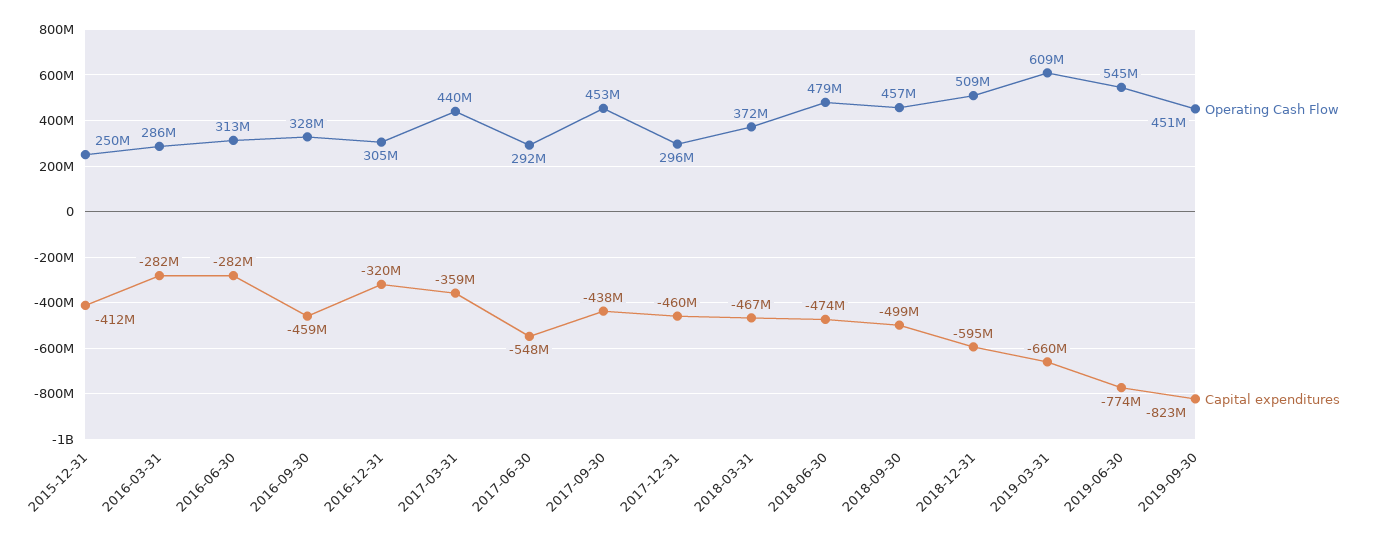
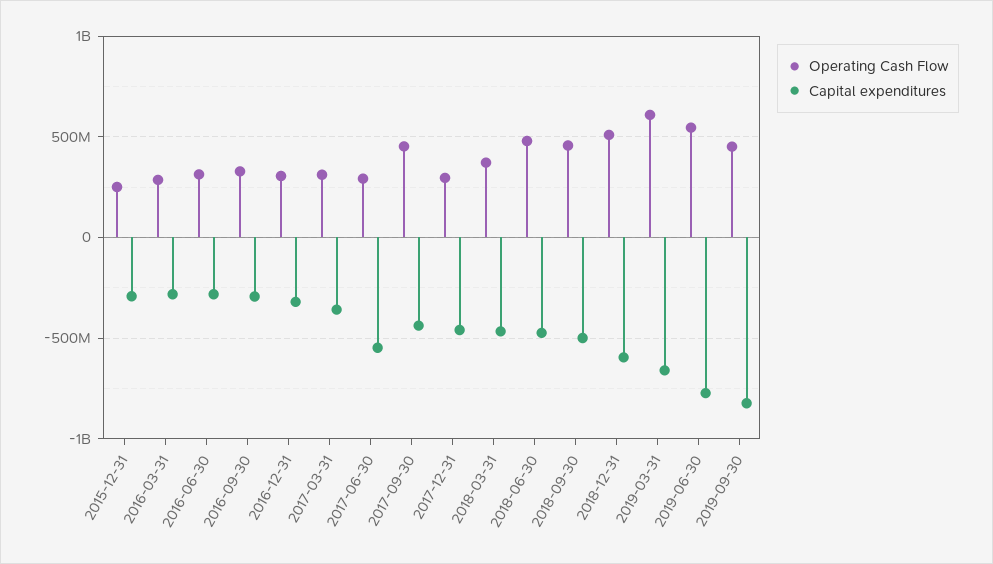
  {
    "Operating Cash Flow": {
      "2015-12-31": 250000000,
      "2016-03-31": 286000000,
      "2016-06-30": 313000000,
      "2016-09-30": 328000000,
      "2016-12-31": 305000000,
-     "2017-03-31": 440000000,
+     "2017-03-31": 300000000,
      "2017-06-30": 292000000,
      "2017-09-30": 453000000,
      "2017-12-31": 296000000,
      "2018-03-31": 372000000,
      "2018-06-30": 479000000,
      "2018-09-30": 457000000,
      "2018-12-31": 509000000,
      "2019-03-31": 609000000,
      "2019-06-30": 545000000,
      "2019-09-30": 451000000
    },
    "Capital expenditures": {
-     "2015-12-31": -412000000,
+     "2015-12-31": -300000000,
      "2016-03-31": -282000000,
      "2016-06-30": -282000000,
-     "2016-09-30": -459000000,
+     "2016-09-30": -300000000,
      "2016-12-31": -320000000,
      "2017-03-31": -359000000,
      "2017-06-30": -548000000,
      "2017-09-30": -438000000,
      "2017-12-31": -460000000,
      "2018-03-31": -467000000,
      "2018-06-30": -474000000,
      "2018-09-30": -499000000,
      "2018-12-31": -595000000,
      "2019-03-31": -660000000,
      "2019-06-30": -774000000,
      "2019-09-30": -823000000
    }
  }

